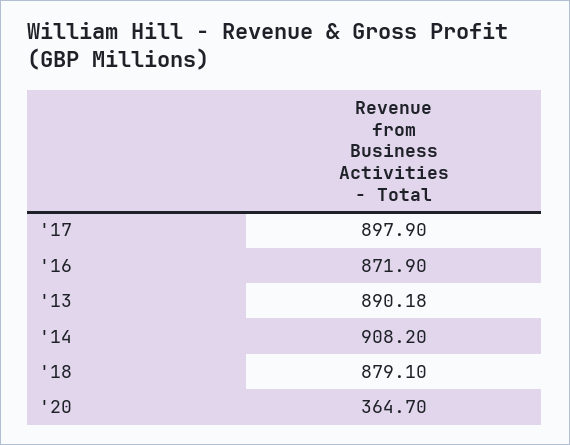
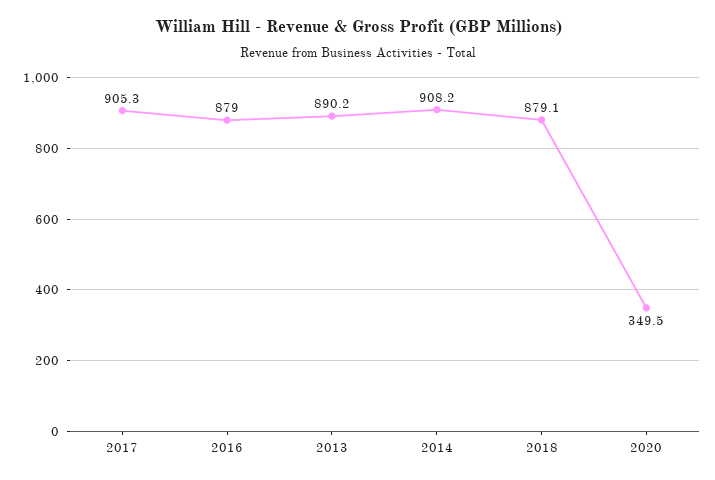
  {
-   "'17": 897.9,
+   "'17": 905.3,
-   "'16": 871.9,
+   "'16": 879,
    "'13": 890.18,
    "'14": 908.2,
    "'18": 879.1,
-   "'20": 364.7
+   "'20": 349.5
  }

